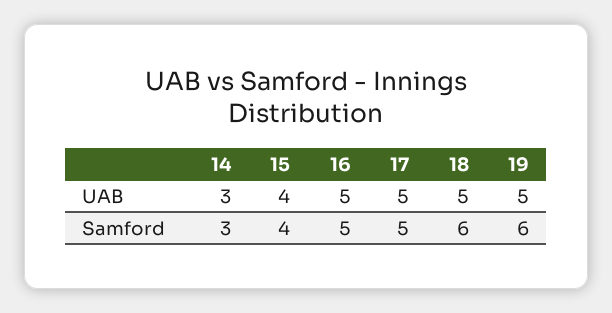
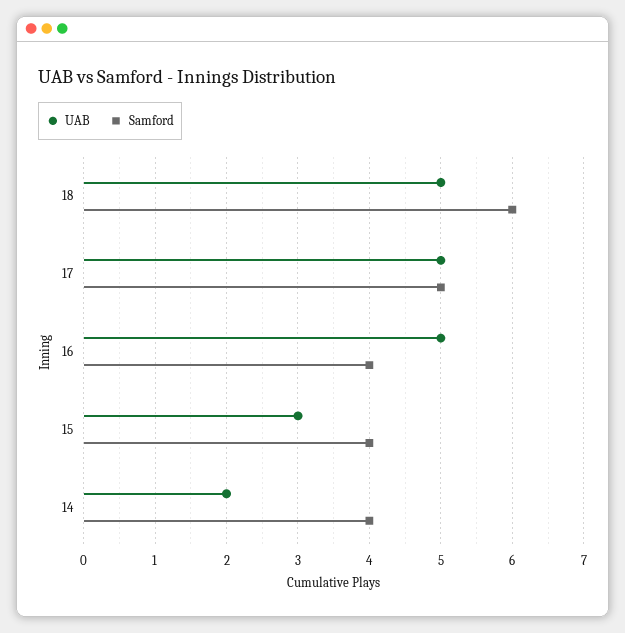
  {
    "UAB": {
-     "14": 3,
+     "14": 2,
-     "15": 4,
+     "15": 3,
      "16": 5,
      "17": 5,
-     "18": 5,
+     "18": 5
-     "19": 5
    },
    "Samford": {
-     "14": 3,
+     "14": 4,
      "15": 4,
-     "16": 5,
+     "16": 4,
      "17": 5,
-     "18": 6,
+     "18": 6
-     "19": 6
    }
  }

